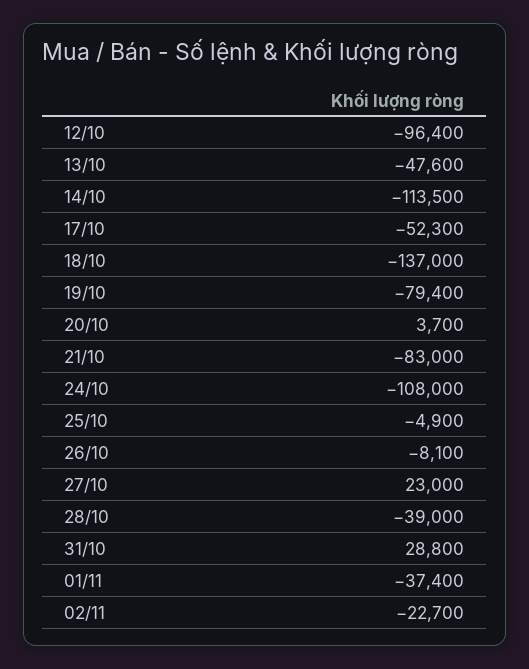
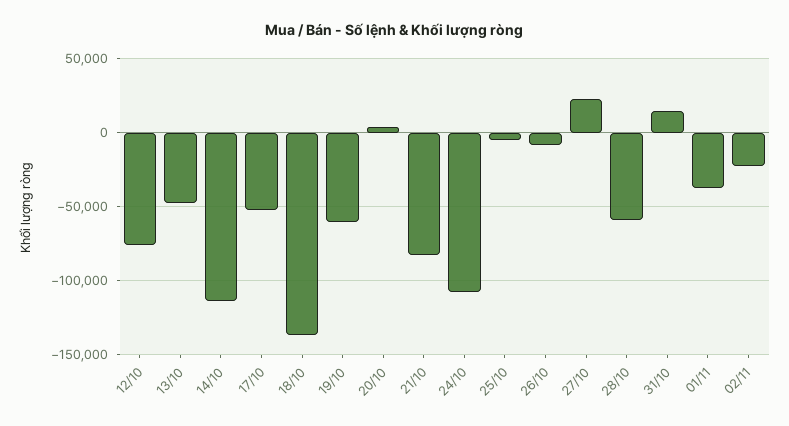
  {
-   "12/10": -96400,
+   "12/10": -75000,
    "13/10": -47600,
    "14/10": -113500,
    "17/10": -52300,
    "18/10": -137000,
-   "19/10": -79400,
+   "19/10": -60000,
    "20/10": 3700,
    "21/10": -83000,
    "24/10": -108000,
    "25/10": -4900,
    "26/10": -8100,
    "27/10": 23000,
-   "28/10": -39000,
+   "28/10": -60000,
-   "31/10": 28800,
+   "31/10": 15000,
    "01/11": -37400,
    "02/11": -22700
  }

